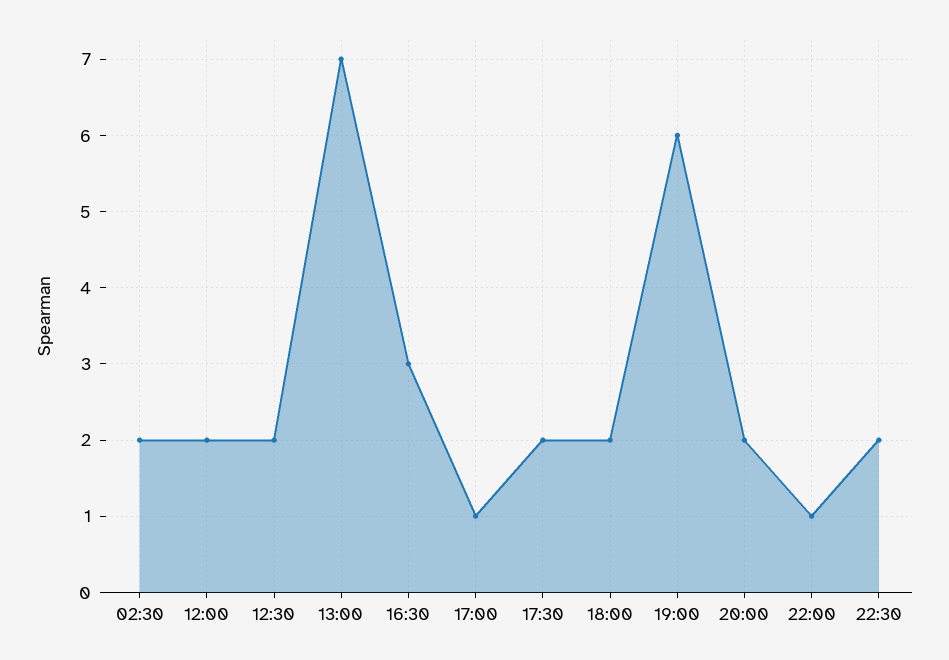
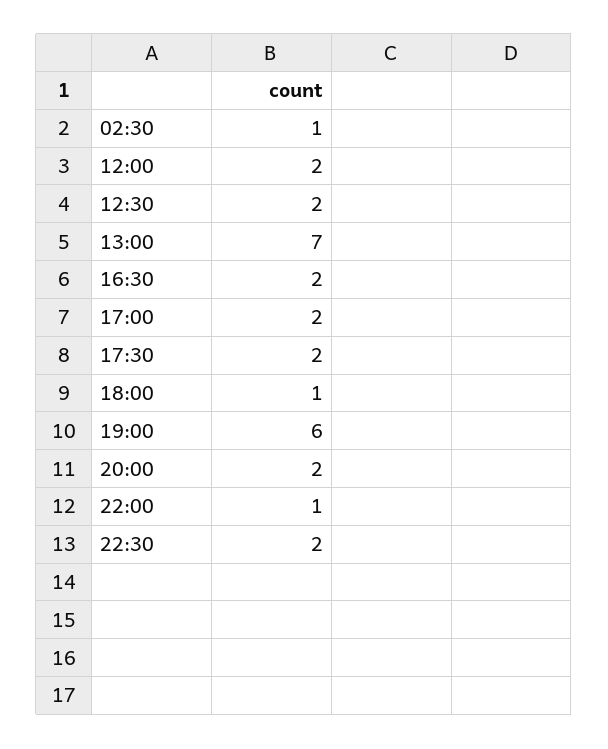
  {
-   "02:30": 2,
+   "02:30": 1,
    "12:00": 2,
    "12:30": 2,
    "13:00": 7,
-   "16:30": 3,
+   "16:30": 2,
-   "17:00": 1,
+   "17:00": 2,
    "17:30": 2,
-   "18:00": 2,
+   "18:00": 1,
    "19:00": 6,
    "20:00": 2,
    "22:00": 1,
    "22:30": 2
  }

